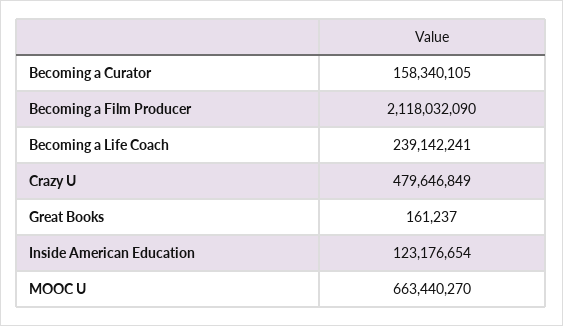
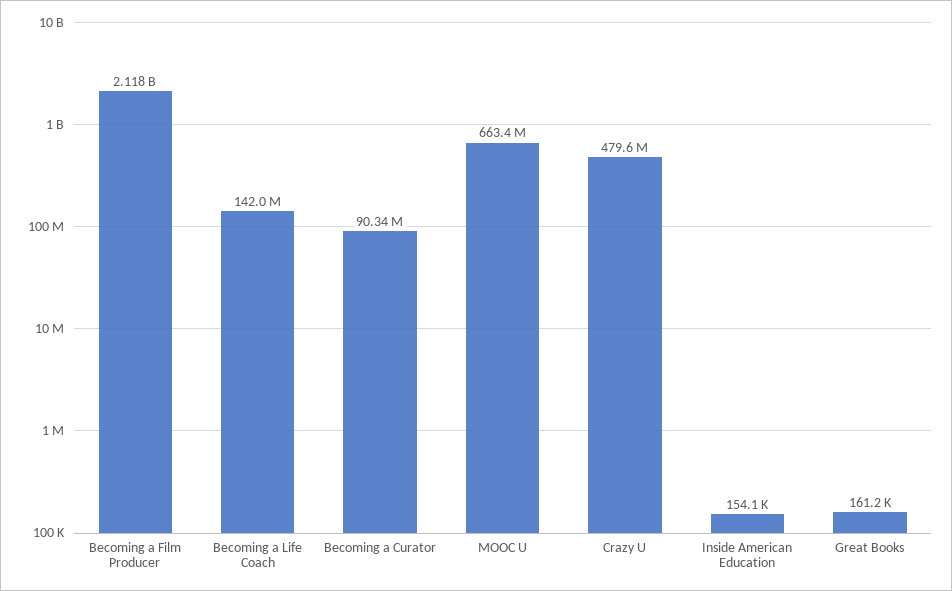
  {
-   "Becoming a Curator": 158340105,
+   "Becoming a Curator": 90340000,
    "Becoming a Film Producer": 2118032090,
-   "Becoming a Life Coach": 239142241,
+   "Becoming a Life Coach": 142000000,
    "Crazy U": 479646849,
    "Great Books": 161237,
-   "Inside American Education": 123176654,
+   "Inside American Education": 154100,
    "MOOC U": 663440270
  }

